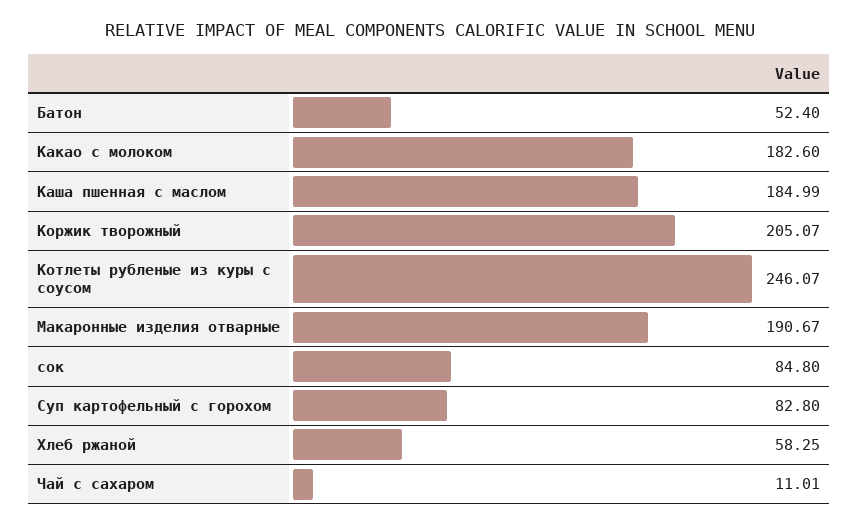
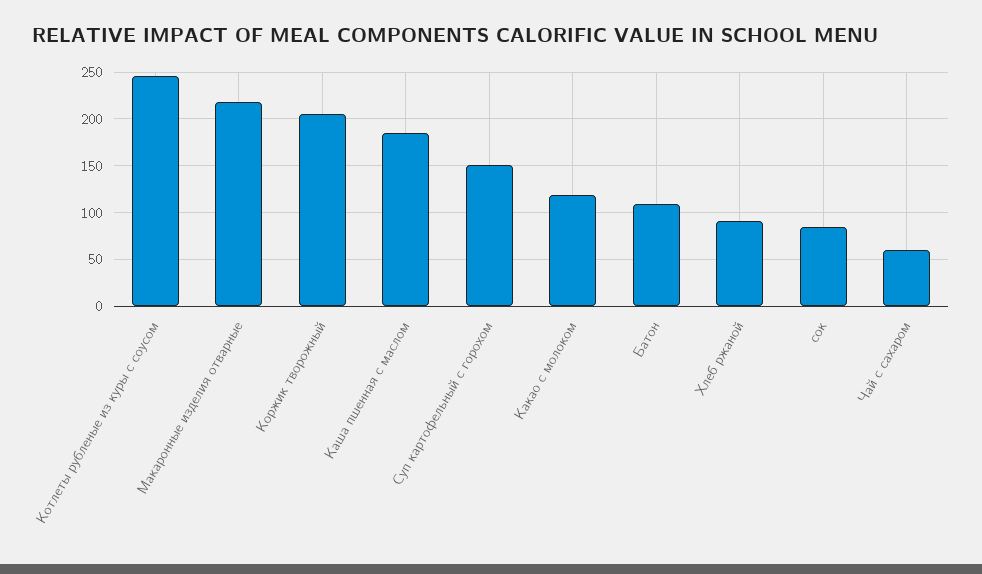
  {
-   "Батон": 52.4,
+   "Батон": 110,
-   "Какао с молоком": 182.6,
+   "Какао с молоком": 120,
    "Каша пшенная с маслом": 184.99,
    "Коржик творожный": 205.07,
    "Котлеты рубленые из куры с соусом": 246.07,
-   "Макаронные изделия отварные": 190.67,
+   "Макаронные изделия отварные": 220,
    "сок": 84.8,
-   "Суп картофельный с горохом": 82.8,
+   "Суп картофельный с горохом": 150,
-   "Хлеб ржаной": 58.25,
+   "Хлеб ржаной": 90,
-   "Чай с сахаром": 11.01
+   "Чай с сахаром": 60
  }

